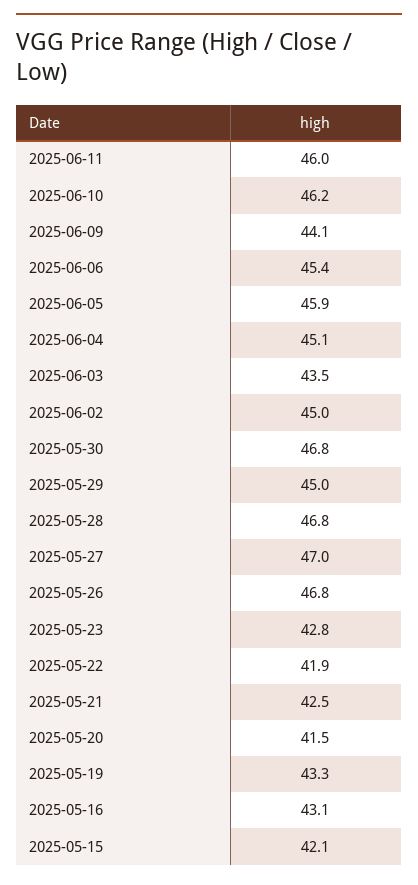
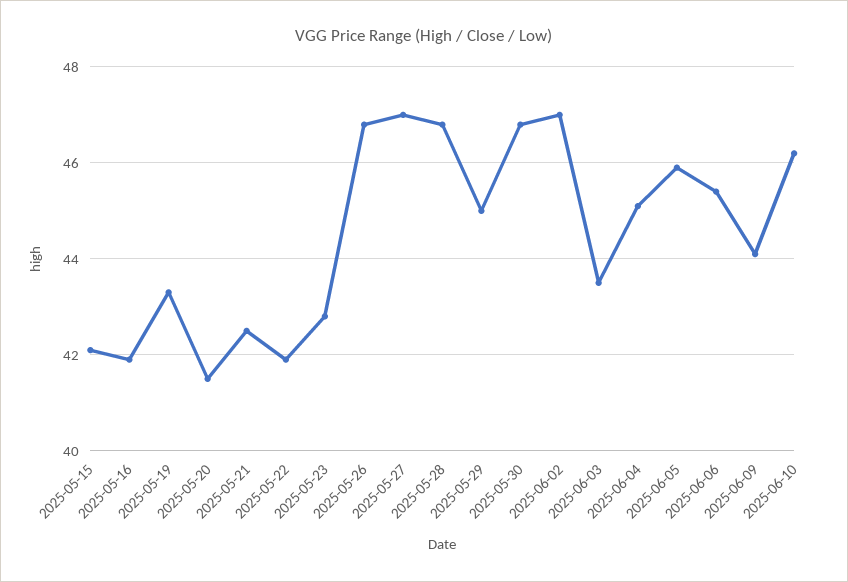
  {
-   "2025-06-11": 46,
    "2025-06-10": 46.2,
    "2025-06-09": 44.1,
    "2025-06-06": 45.4,
    "2025-06-05": 45.9,
    "2025-06-04": 45.1,
    "2025-06-03": 43.5,
-   "2025-06-02": 45,
+   "2025-06-02": 47,
    "2025-05-30": 46.8,
    "2025-05-29": 45,
    "2025-05-28": 46.8,
    "2025-05-27": 47,
    "2025-05-26": 46.8,
    "2025-05-23": 42.8,
    "2025-05-22": 41.9,
    "2025-05-21": 42.5,
    "2025-05-20": 41.5,
    "2025-05-19": 43.3,
-   "2025-05-16": 43.1,
+   "2025-05-16": 42,
    "2025-05-15": 42.1
  }

